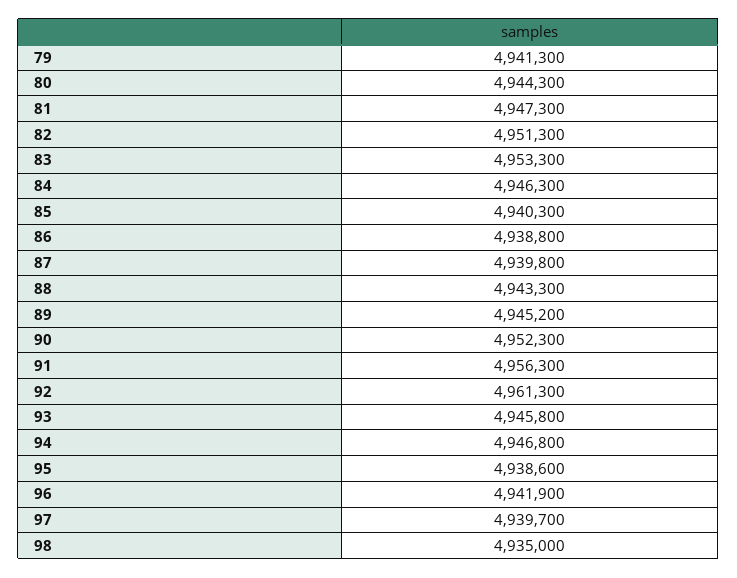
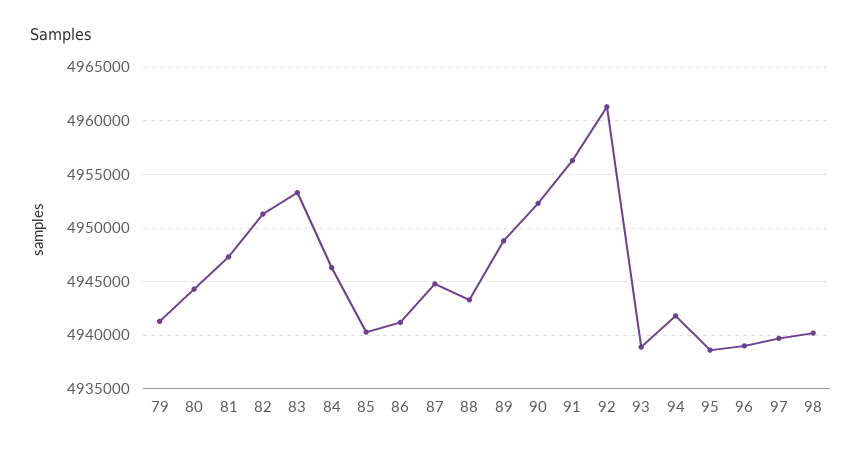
  {
    "79": 4941300,
    "80": 4944300,
    "81": 4947300,
    "82": 4951300,
    "83": 4953300,
    "84": 4946300,
    "85": 4940300,
-   "86": 4938800,
+   "86": 4941000,
-   "87": 4939800,
+   "87": 4945000,
    "88": 4943300,
-   "89": 4945200,
+   "89": 4949000,
    "90": 4952300,
    "91": 4956300,
    "92": 4961300,
-   "93": 4945800,
+   "93": 4939000,
-   "94": 4946800,
+   "94": 4942000,
    "95": 4938600,
-   "96": 4941900,
+   "96": 4939000,
    "97": 4939700,
-   "98": 4935000
+   "98": 4940000
  }

